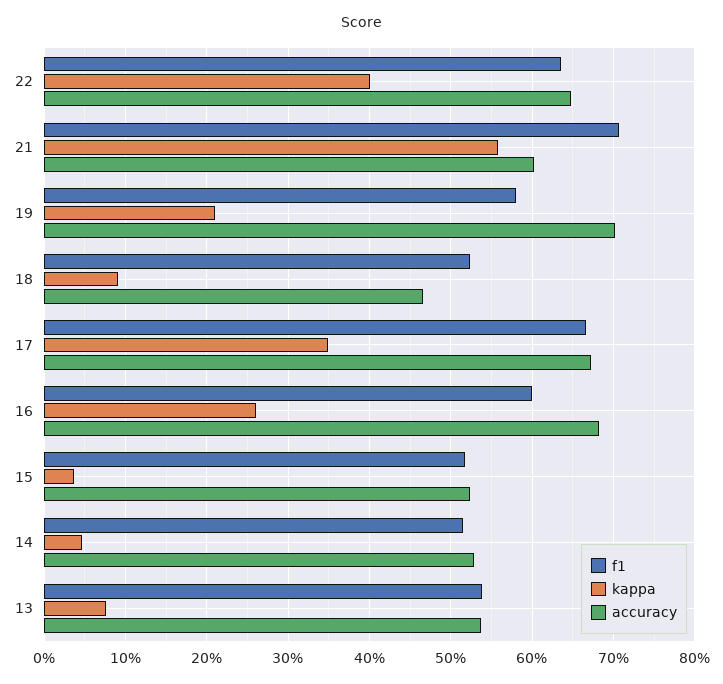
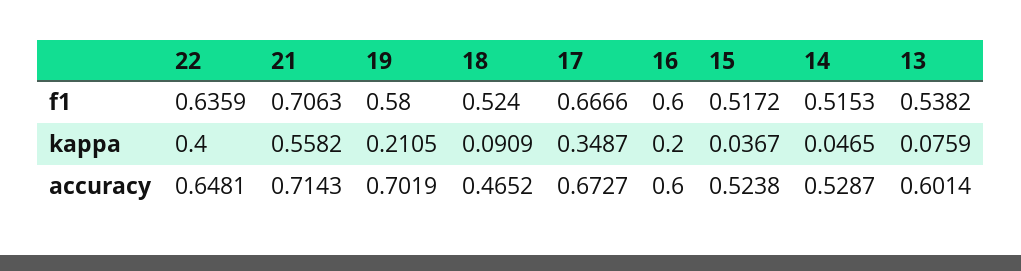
  {
    "f1": {
      "22": 0.6359,
      "21": 0.7063,
      "19": 0.58,
      "18": 0.524,
      "17": 0.6666,
      "16": 0.6,
      "15": 0.5172,
      "14": 0.5153,
      "13": 0.5382
    },
    "kappa": {
      "22": 0.4,
      "21": 0.5582,
      "19": 0.2105,
      "18": 0.0909,
      "17": 0.3487,
-     "16": 0.26,
+     "16": 0.2,
      "15": 0.0367,
      "14": 0.0465,
      "13": 0.0759
    },
    "accuracy": {
      "22": 0.6481,
-     "21": 0.6,
+     "21": 0.7143,
      "19": 0.7019,
      "18": 0.4652,
      "17": 0.6727,
-     "16": 0.68,
+     "16": 0.6,
      "15": 0.5238,
      "14": 0.5287,
-     "13": 0.54
+     "13": 0.6014
    }
  }

